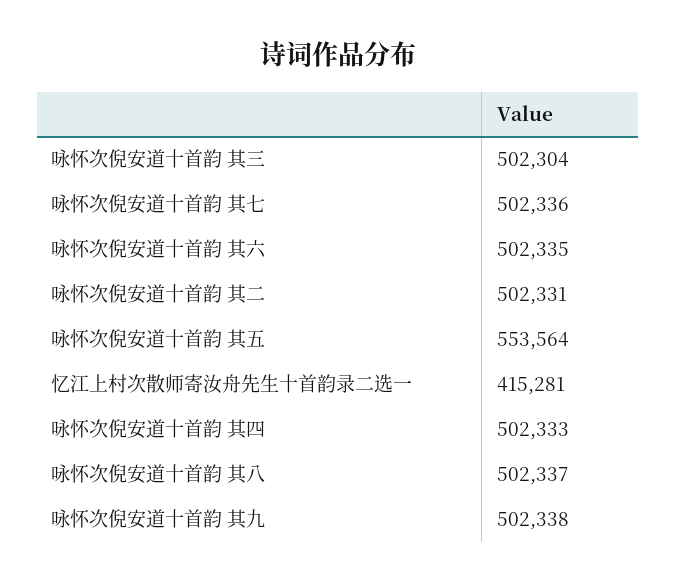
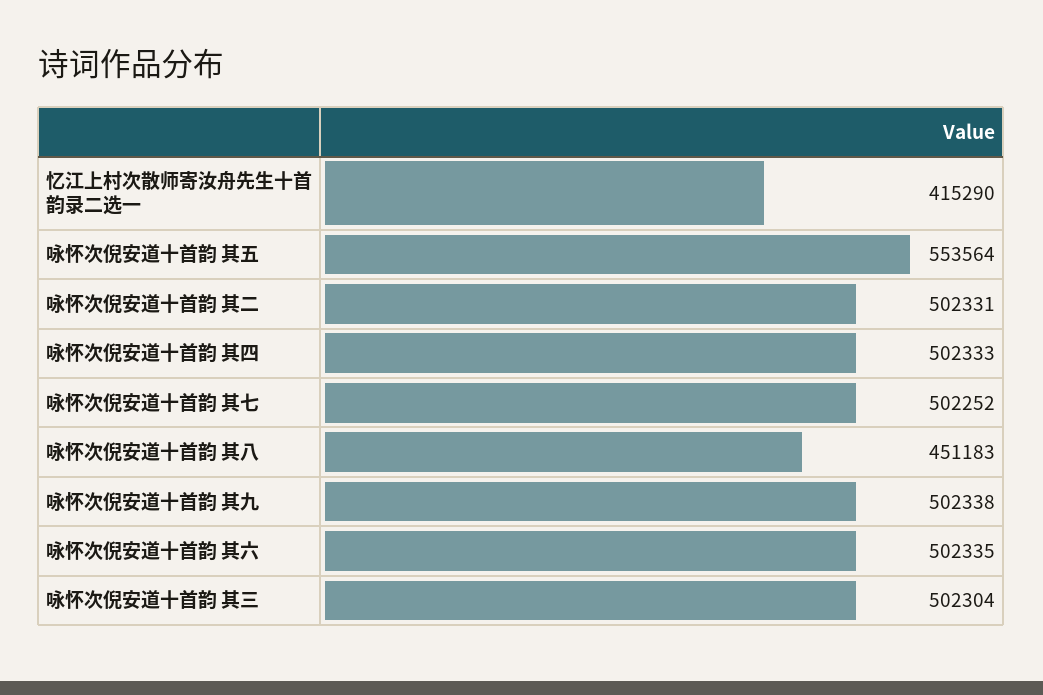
  {
    "咏怀次倪安道十首韵 其三": 502304,
-   "咏怀次倪安道十首韵 其七": 502336,
+   "咏怀次倪安道十首韵 其七": 502252,
    "咏怀次倪安道十首韵 其六": 502335,
    "咏怀次倪安道十首韵 其二": 502331,
    "咏怀次倪安道十首韵 其五": 553564,
-   "忆江上村次散师寄汝舟先生十首韵录二选一": 415281,
+   "忆江上村次散师寄汝舟先生十首韵录二选一": 415290,
    "咏怀次倪安道十首韵 其四": 502333,
-   "咏怀次倪安道十首韵 其八": 502337,
+   "咏怀次倪安道十首韵 其八": 451183,
    "咏怀次倪安道十首韵 其九": 502338
  }

